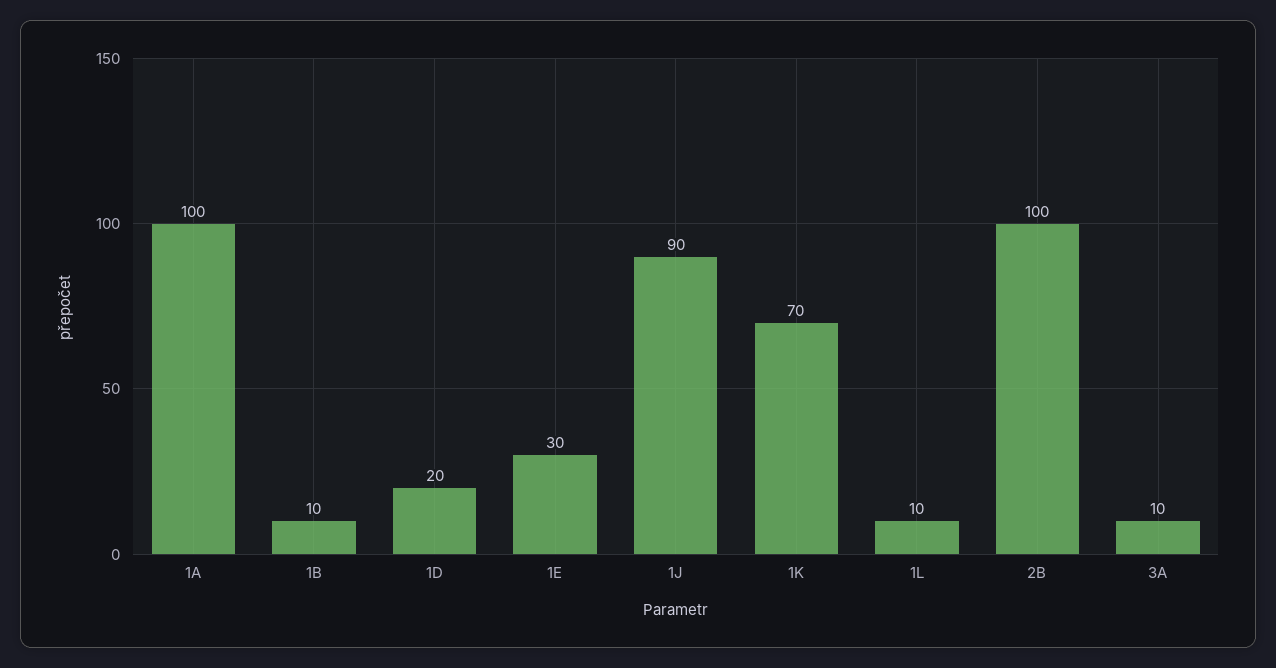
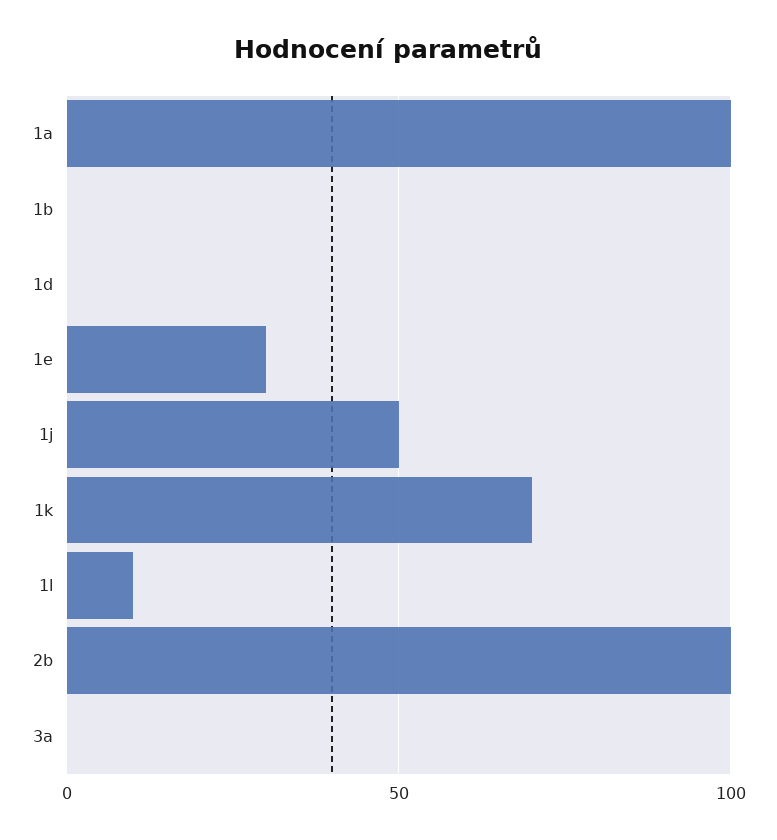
  {
    "1A": 100,
-   "1B": 10,
+   "1B": 0,
-   "1D": 20,
+   "1D": 0,
    "1E": 30,
-   "1J": 90,
+   "1J": 50,
    "1K": 70,
    "1L": 10,
    "2B": 100,
-   "3A": 10
+   "3A": 0
  }

